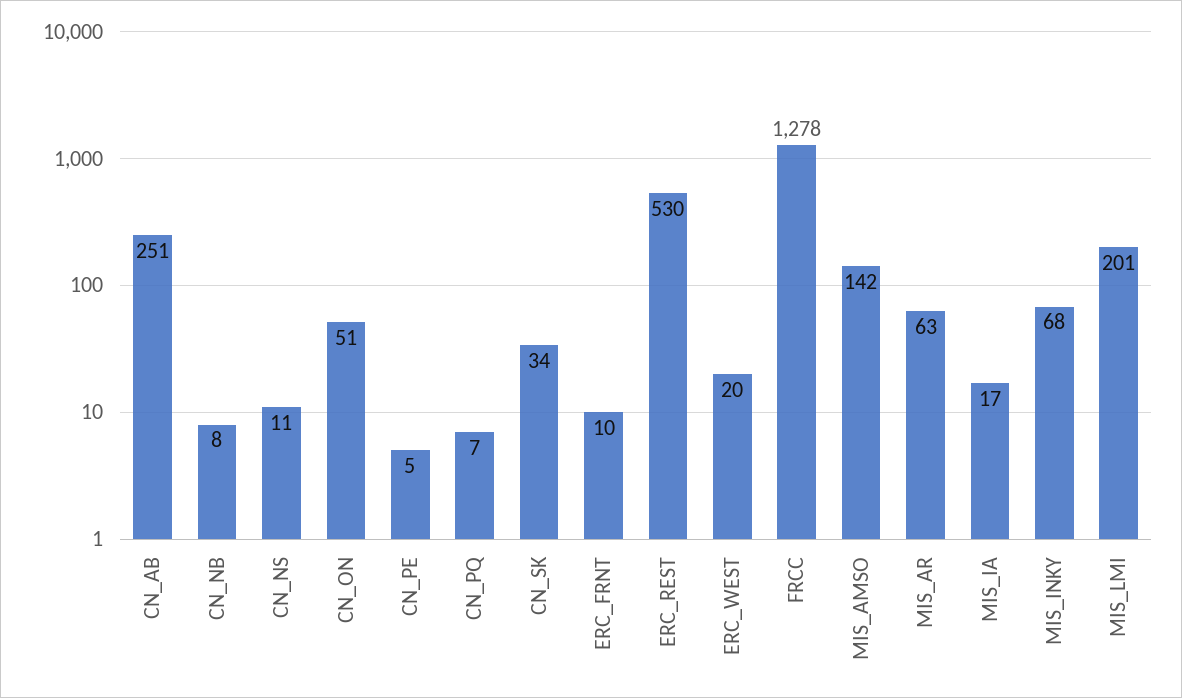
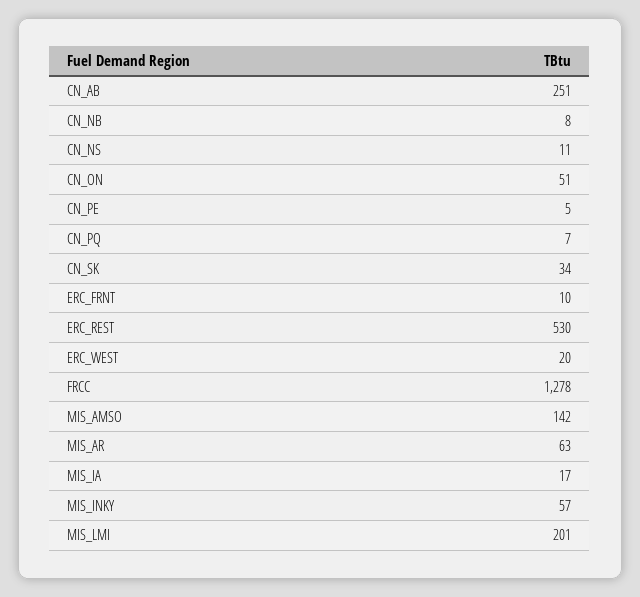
  {
    "CN_AB": 251,
    "CN_NB": 8,
    "CN_NS": 11,
    "CN_ON": 51,
    "CN_PE": 5,
    "CN_PQ": 7,
    "CN_SK": 34,
    "ERC_FRNT": 10,
    "ERC_REST": 530,
    "ERC_WEST": 20,
    "FRCC": 1278,
    "MIS_AMSO": 142,
    "MIS_AR": 63,
    "MIS_IA": 17,
-   "MIS_INKY": 68,
+   "MIS_INKY": 57,
    "MIS_LMI": 201
  }

